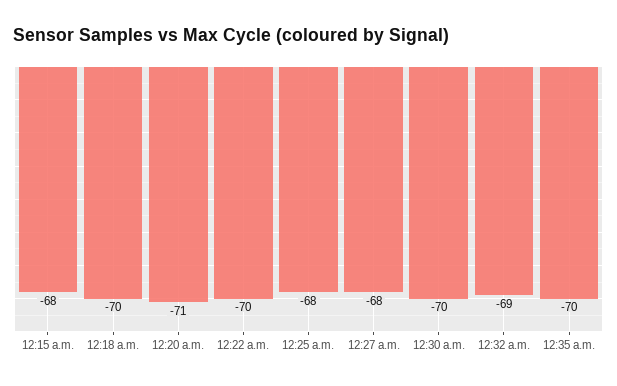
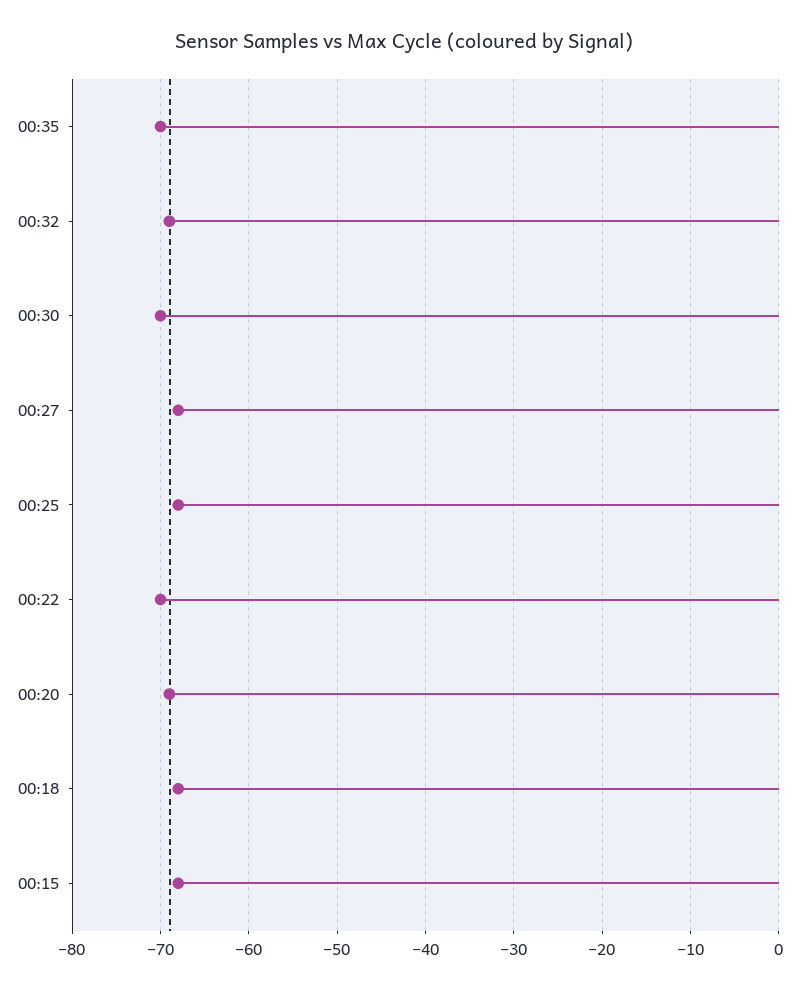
  {
    "12:15 a.m.": -68,
-   "12:18 a.m.": -70,
+   "12:18 a.m.": -68,
-   "12:20 a.m.": -71,
+   "12:20 a.m.": -69,
    "12:22 a.m.": -70,
    "12:25 a.m.": -68,
    "12:27 a.m.": -68,
    "12:30 a.m.": -70,
    "12:32 a.m.": -69,
    "12:35 a.m.": -70
  }

